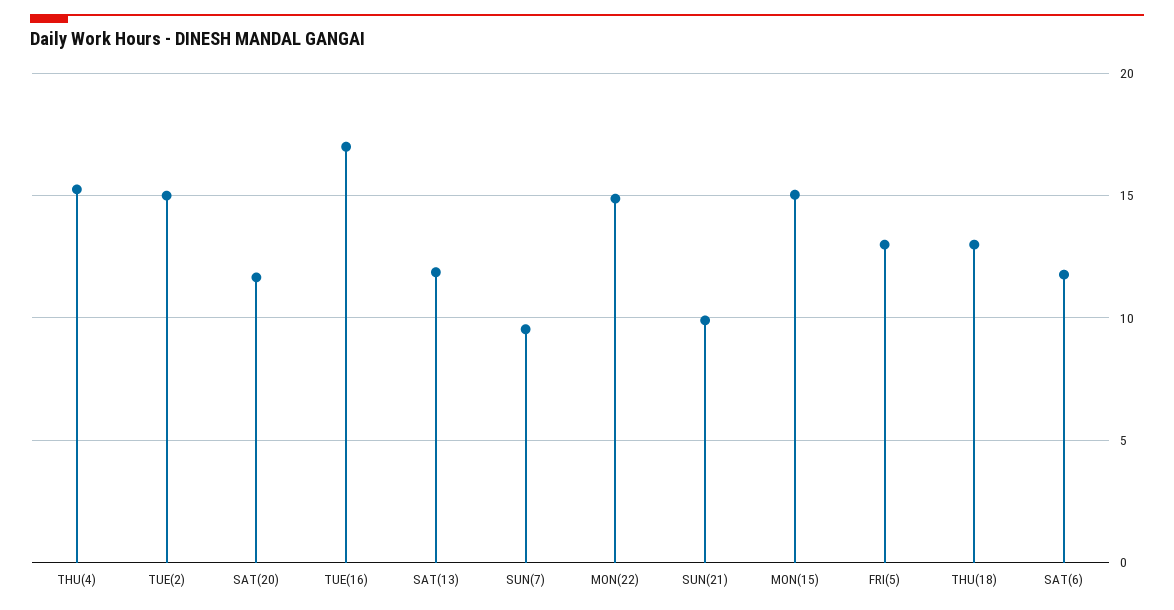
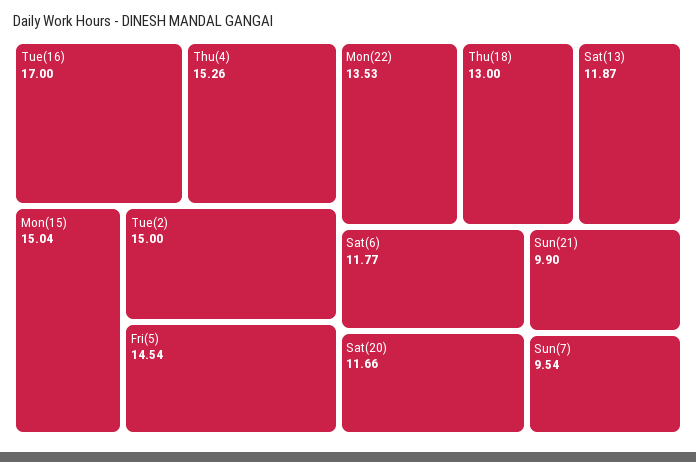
  {
    "THU(4)": 15.26,
    "TUE(2)": 15,
    "SAT(20)": 11.66,
    "TUE(16)": 17,
    "SAT(13)": 11.87,
    "SUN(7)": 9.54,
-   "MON(22)": 15,
+   "MON(22)": 13.53,
    "SUN(21)": 9.9,
    "MON(15)": 15.04,
-   "FRI(5)": 13,
+   "FRI(5)": 14.54,
    "THU(18)": 13,
    "SAT(6)": 11.77
  }

